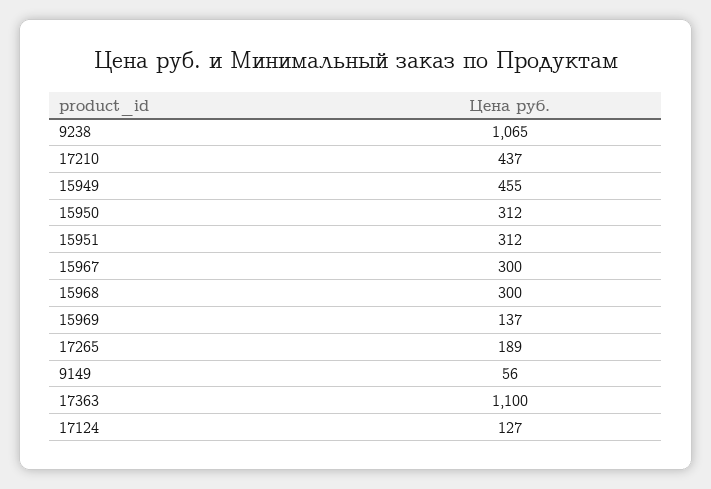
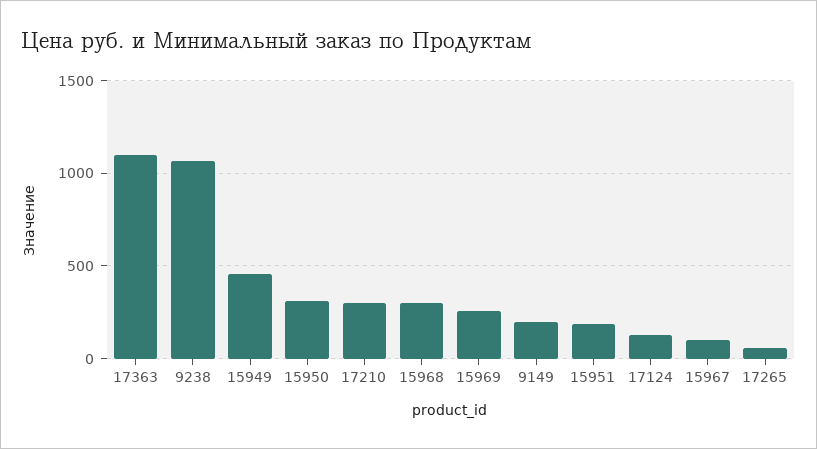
  {
    "9238": 1065,
-   "17210": 437,
+   "17210": 300,
    "15949": 455,
    "15950": 312,
-   "15951": 312,
+   "15951": 200,
-   "15967": 300,
+   "15967": 100,
    "15968": 300,
-   "15969": 137,
+   "15969": 250,
-   "17265": 189,
+   "17265": 50,
-   "9149": 56,
+   "9149": 200,
    "17363": 1100,
    "17124": 127
  }

